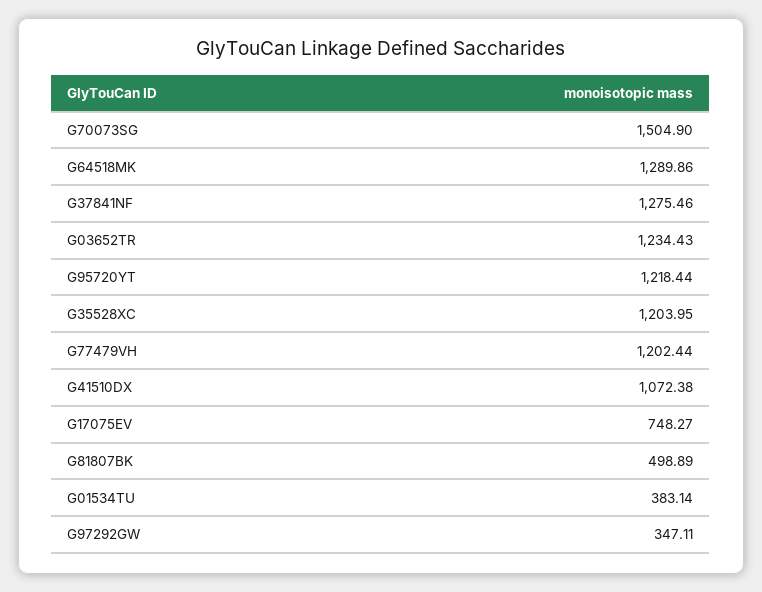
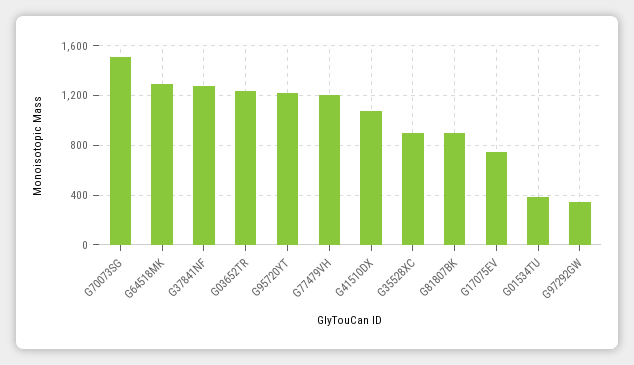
  {
    "G70073SG": 1504.9,
    "G64518MK": 1289.86,
    "G37841NF": 1275.46,
    "G03652TR": 1234.43,
    "G95720YT": 1218.44,
-   "G35528XC": 1203.95,
+   "G35528XC": 900,
    "G77479VH": 1202.44,
    "G41510DX": 1072.38,
    "G17075EV": 748.27,
-   "G81807BK": 498.89,
+   "G81807BK": 900,
    "G01534TU": 383.14,
    "G97292GW": 347.11
  }

